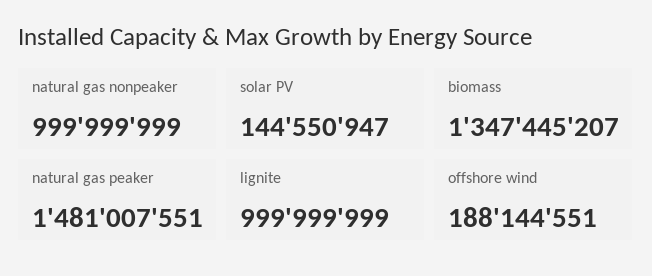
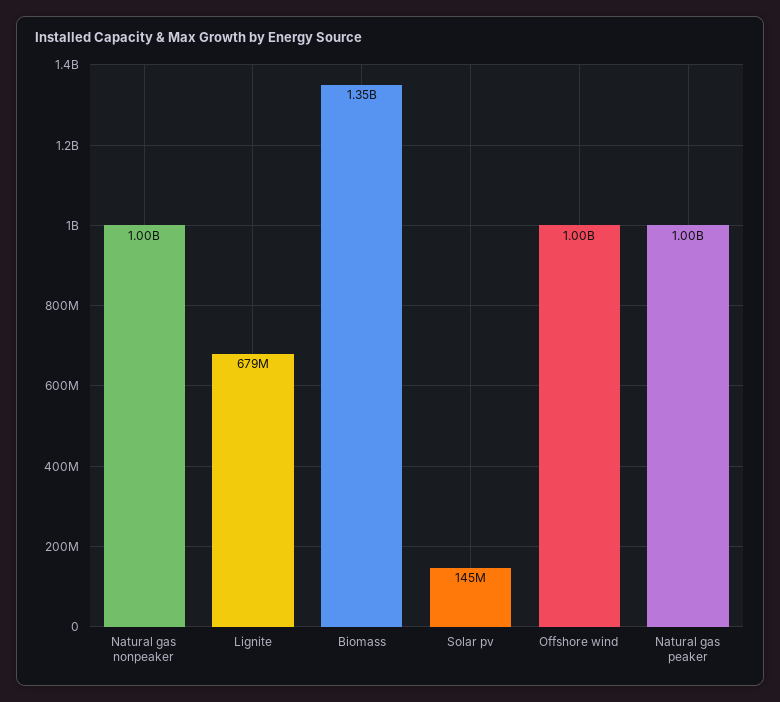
  {
    "natural gas nonpeaker": 999999999,
    "solar PV": 144550947,
    "biomass": 1347445207,
-   "natural gas peaker": 1481007551,
+   "natural gas peaker": 1000000000,
-   "lignite": 999999999,
+   "lignite": 679000000,
-   "offshore wind": 188144551
+   "offshore wind": 1000000000
  }

